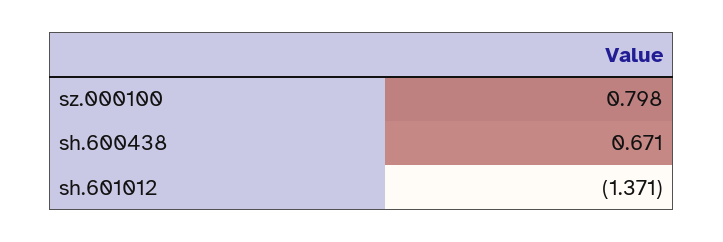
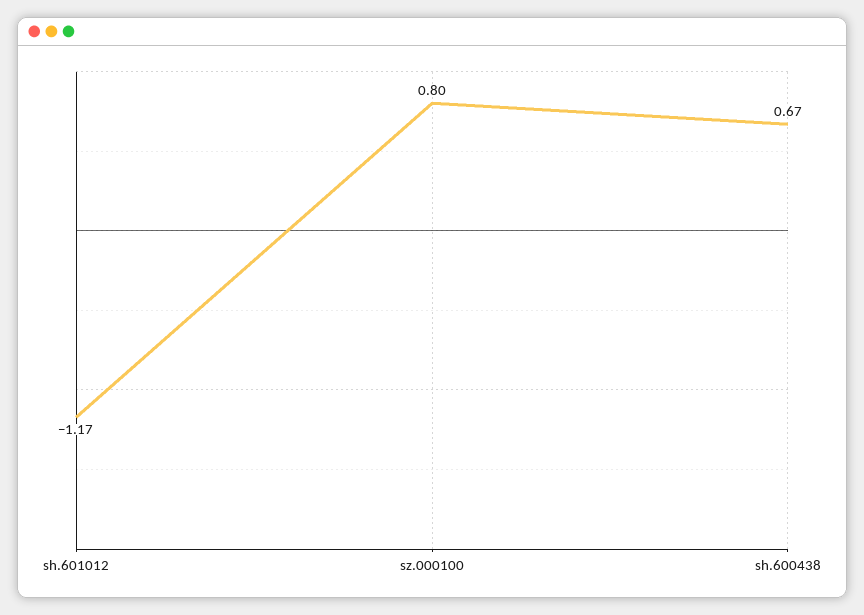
  {
    "sz.000100": 0.798,
    "sh.600438": 0.671,
-   "sh.601012": -1.371
+   "sh.601012": -1.17
  }

